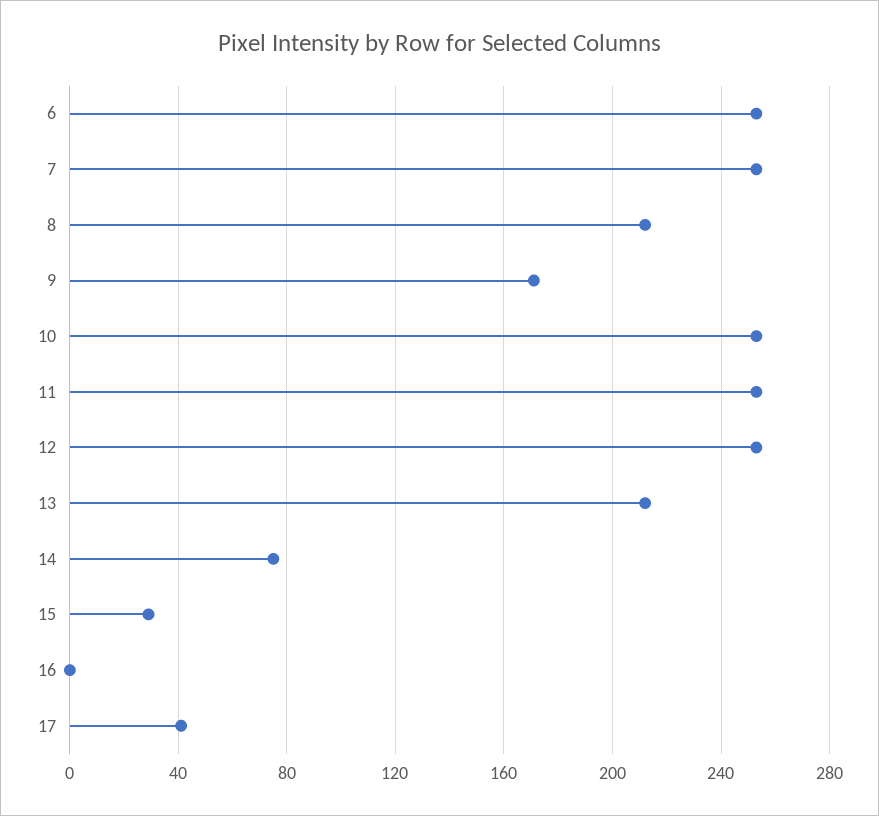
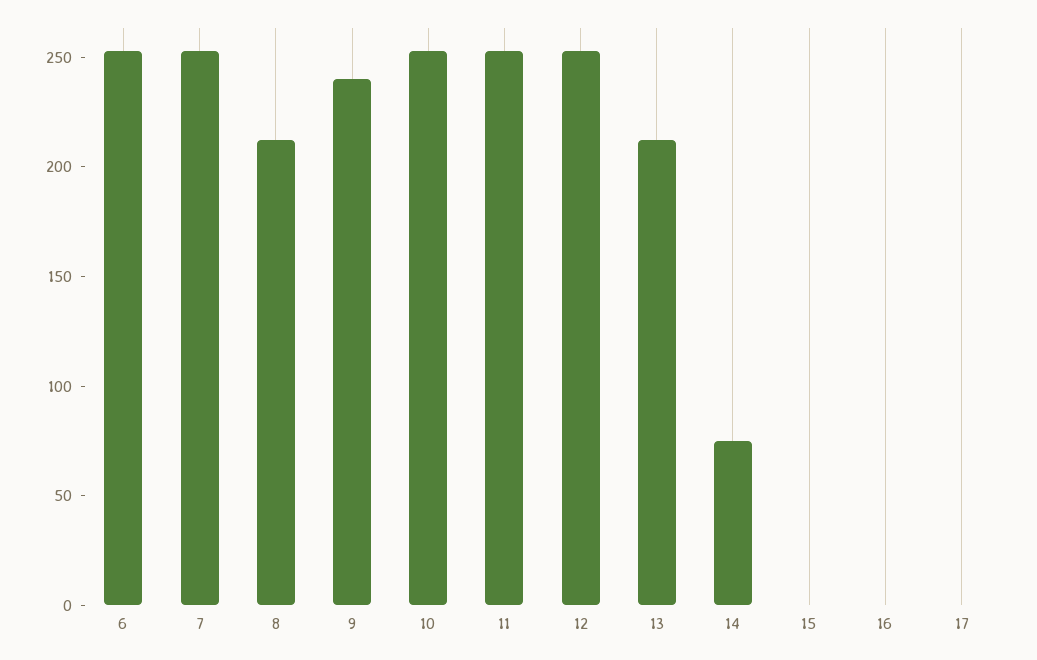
  {
    "6": 255,
    "7": 255,
    "8": 210,
-   "9": 170,
+   "9": 240,
    "10": 255,
    "11": 255,
    "12": 255,
    "13": 210,
    "14": 75,
-   "15": 30,
+   "15": 0,
    "16": 0,
-   "17": 40
+   "17": 0
  }

